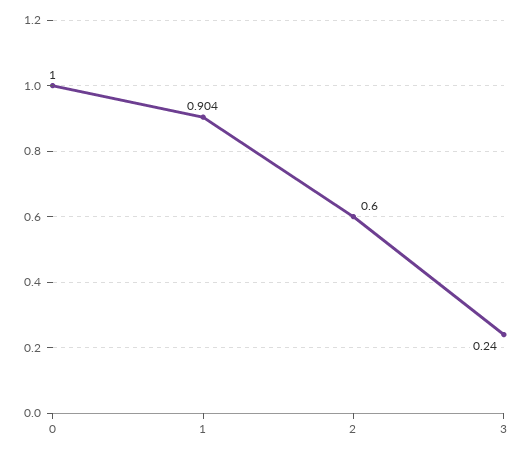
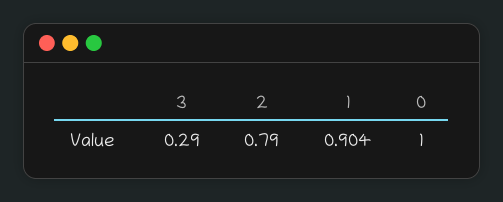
  {
    "0": 1,
    "1": 0.904,
-   "2": 0.6,
+   "2": 0.79,
-   "3": 0.24
+   "3": 0.29
  }

